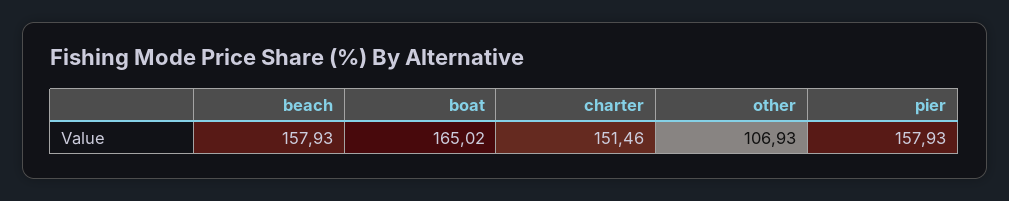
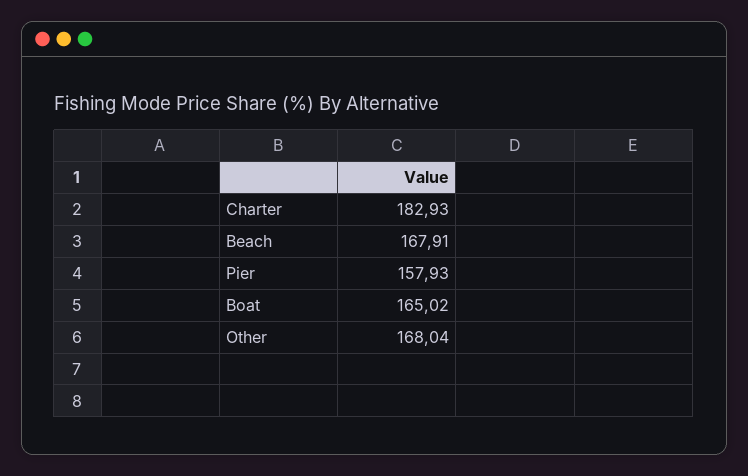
  {
-   "beach": 157.93,
+   "beach": 167.91,
    "boat": 165.02,
-   "charter": 151.46,
+   "charter": 182.93,
-   "other": 106.93,
+   "other": 168.04,
    "pier": 157.93
  }

